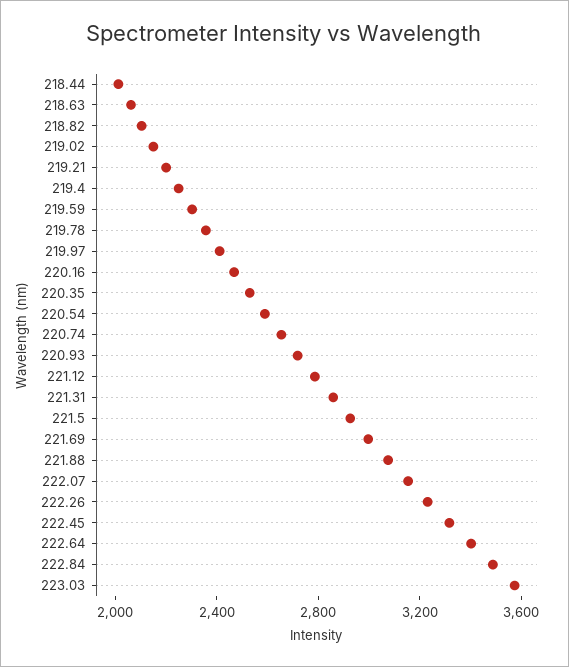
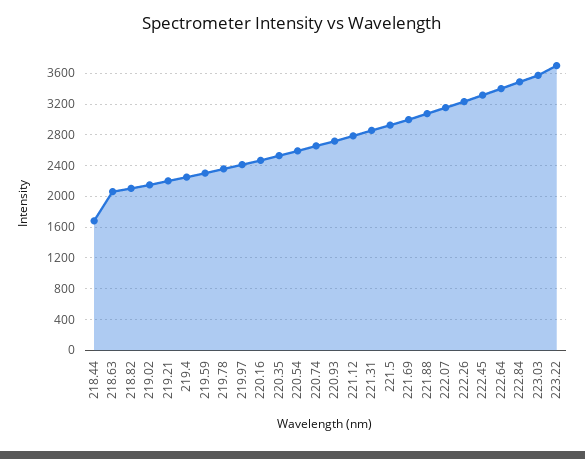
  {
-   "218.44": 2000,
+   "218.44": 1700,
    "218.63": 2100,
    "218.82": 2100,
    "219.02": 2200,
    "219.21": 2200,
    "219.4": 2300,
    "219.59": 2300,
    "219.78": 2400,
    "219.97": 2400,
    "220.16": 2500,
    "220.35": 2500,
    "220.54": 2600,
    "220.74": 2700,
    "220.93": 2700,
    "221.12": 2800,
    "221.31": 2900,
    "221.5": 2900,
    "221.69": 3000,
    "221.88": 3100,
    "222.07": 3200,
    "222.26": 3200,
    "222.45": 3300,
    "222.64": 3400,
    "222.84": 3500,
-   "223.03": 3600
+   "223.03": 3600,
+   "223.22": 3700
  }

